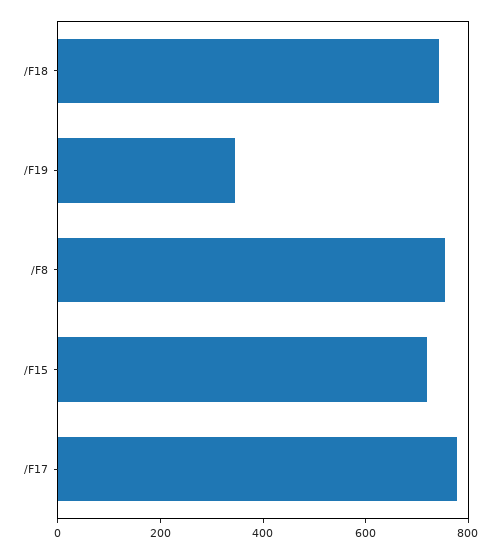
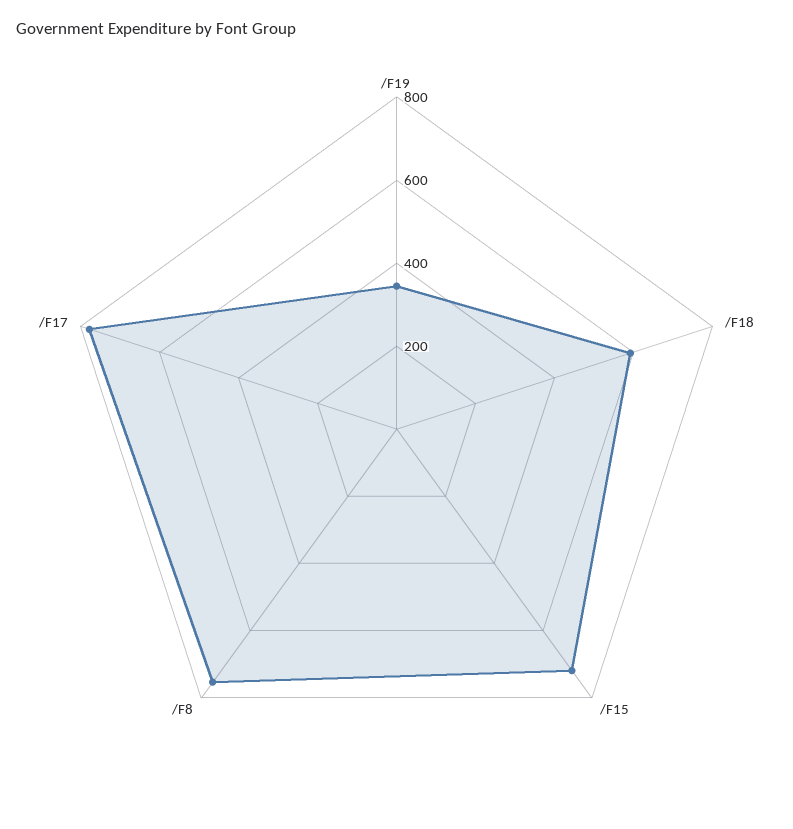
  {
-   "/F18": 750,
+   "/F18": 600,
    "/F19": 350,
    "/F8": 750,
    "/F15": 700,
    "/F17": 800
  }

